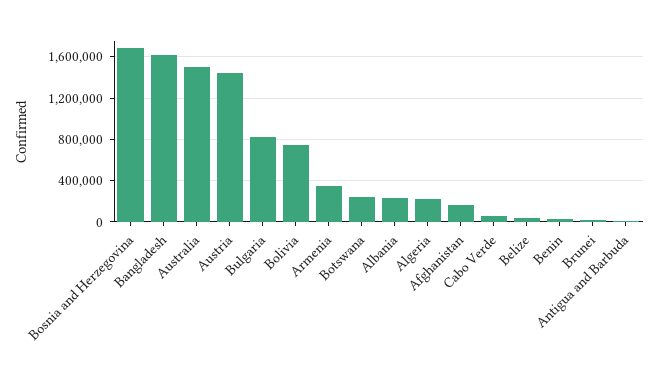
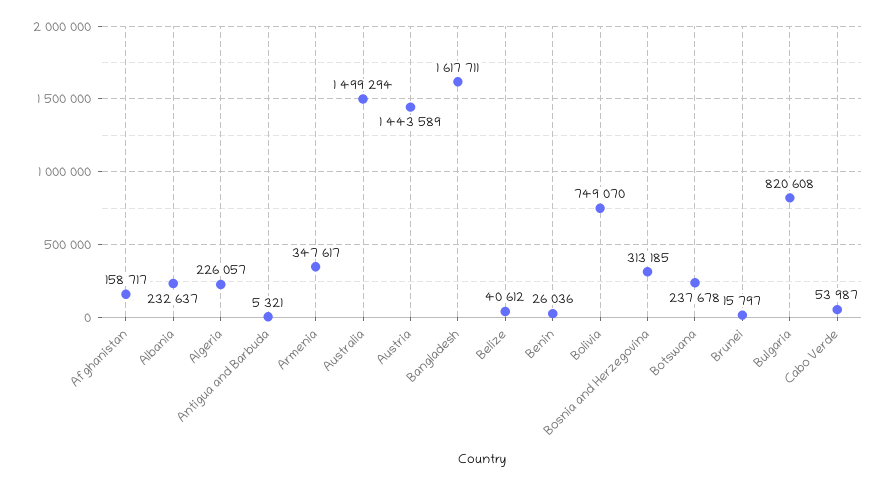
  {
-   "Bosnia and Herzegovina": 1700000,
+   "Bosnia and Herzegovina": 313185,
    "Bangladesh": 1617711,
    "Australia": 1499294,
    "Austria": 1443589,
    "Bulgaria": 820608,
    "Bolivia": 749070,
    "Armenia": 347617,
    "Botswana": 237678,
    "Albania": 232637,
    "Algeria": 226057,
    "Afghanistan": 158717,
    "Cabo Verde": 53987,
    "Belize": 40612,
    "Benin": 26036,
    "Brunei": 15797,
    "Antigua and Barbuda": 5321
  }

